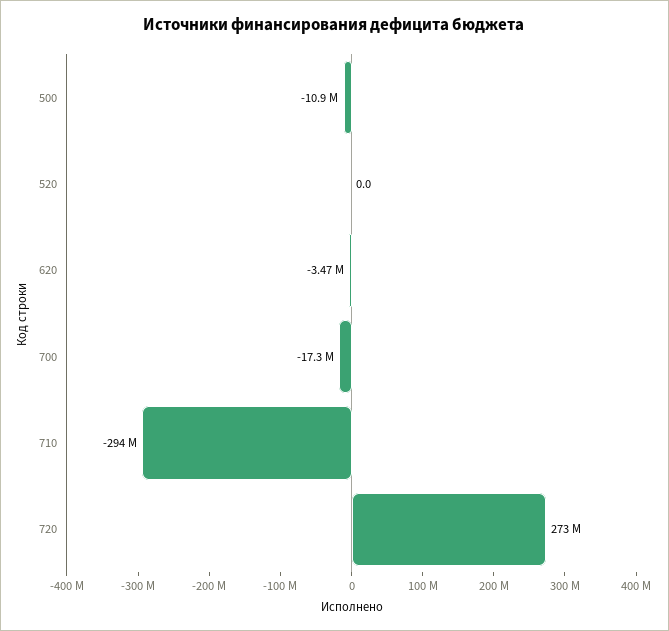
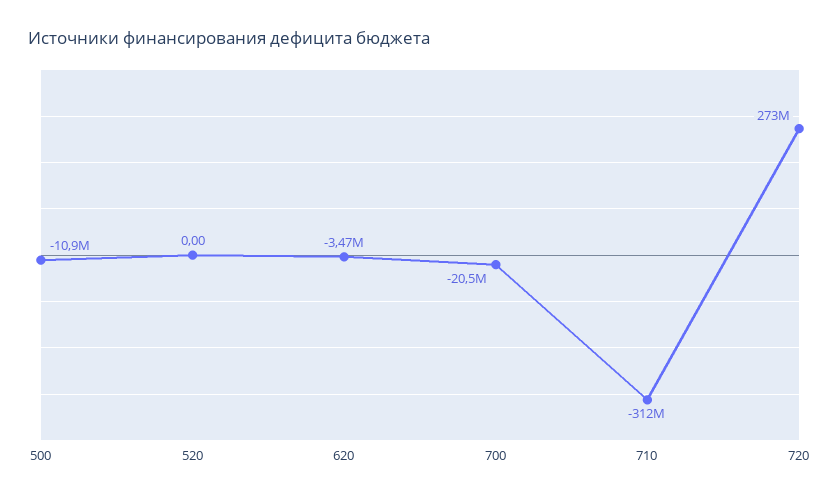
  {
    "500": -10900000,
    "520": 0,
    "620": -3470000,
-   "700": -17300000,
+   "700": -20500000,
-   "710": -294000000,
+   "710": -312000000,
    "720": 273000000
  }

